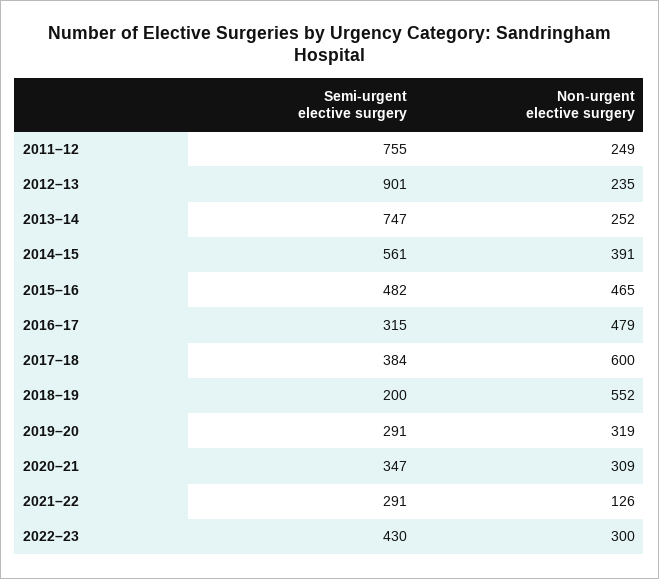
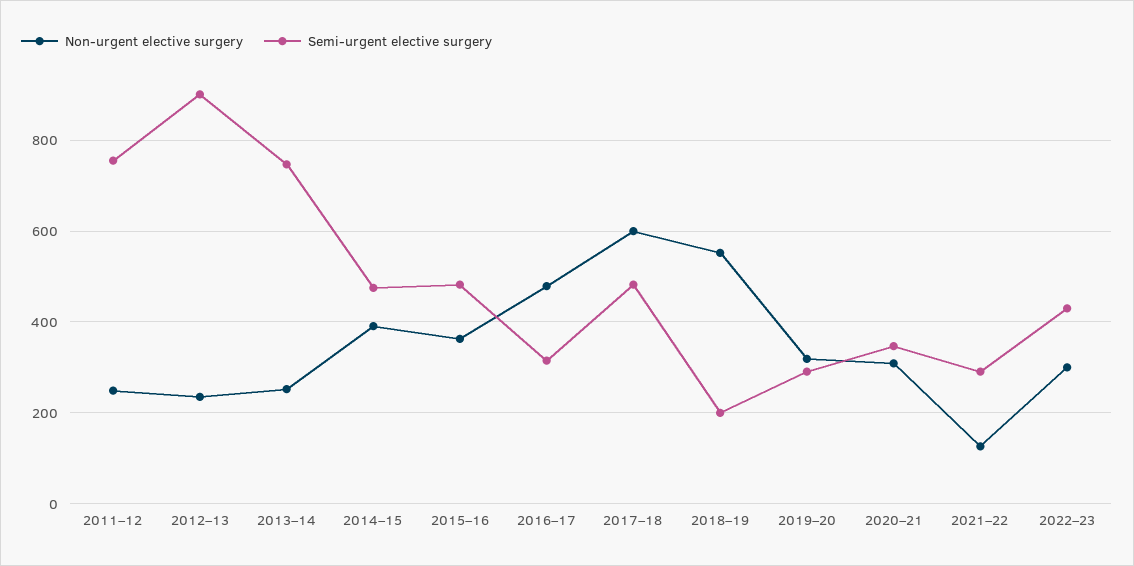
  {
    "Semi-urgent elective surgery": {
      "2011–12": 755,
      "2012–13": 901,
      "2013–14": 747,
-     "2014–15": 561,
+     "2014–15": 480,
      "2015–16": 482,
      "2016–17": 315,
-     "2017–18": 384,
+     "2017–18": 480,
      "2018–19": 200,
      "2019–20": 291,
      "2020–21": 347,
      "2021–22": 291,
      "2022–23": 430
    },
    "Non-urgent elective surgery": {
      "2011–12": 249,
      "2012–13": 235,
      "2013–14": 252,
      "2014–15": 391,
-     "2015–16": 465,
+     "2015–16": 360,
      "2016–17": 479,
      "2017–18": 600,
      "2018–19": 552,
      "2019–20": 319,
      "2020–21": 309,
      "2021–22": 126,
      "2022–23": 300
    }
  }

